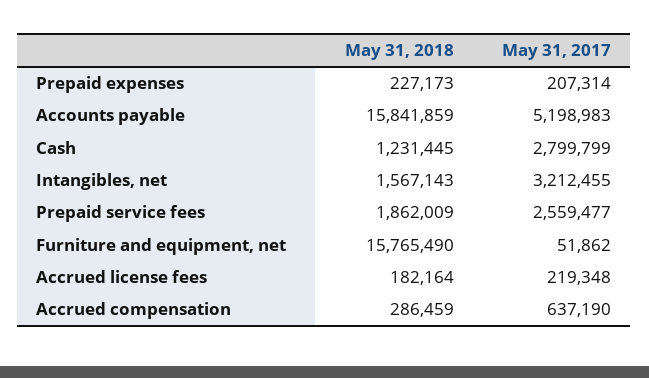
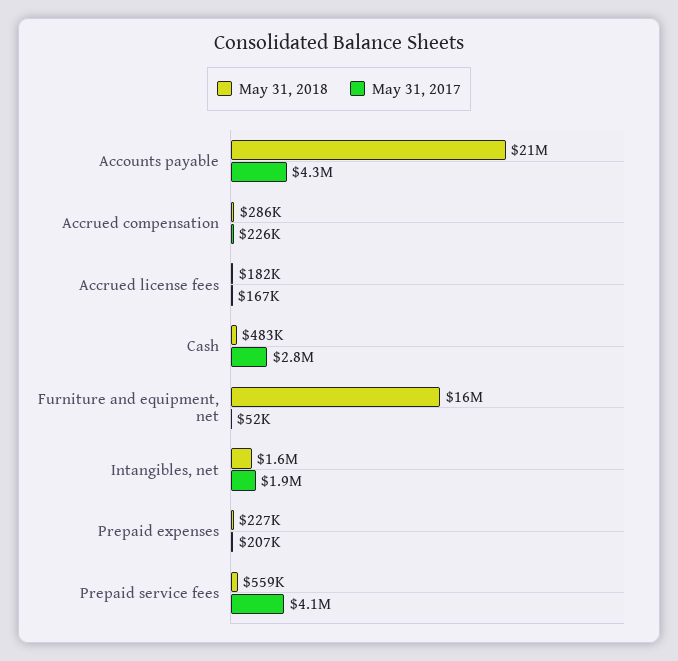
  {
    "May 31, 2018": {
      "Prepaid expenses": 227173,
-     "Accounts payable": 15841859,
+     "Accounts payable": 21000000,
-     "Cash": 1231445,
+     "Cash": 483000,
      "Intangibles, net": 1567143,
-     "Prepaid service fees": 1862009,
+     "Prepaid service fees": 559000,
      "Furniture and equipment, net": 15765490,
      "Accrued license fees": 182164,
      "Accrued compensation": 286459
    },
    "May 31, 2017": {
      "Prepaid expenses": 207314,
-     "Accounts payable": 5198983,
+     "Accounts payable": 4300000,
      "Cash": 2799799,
-     "Intangibles, net": 3212455,
+     "Intangibles, net": 1900000,
-     "Prepaid service fees": 2559477,
+     "Prepaid service fees": 4100000,
      "Furniture and equipment, net": 51862,
-     "Accrued license fees": 219348,
+     "Accrued license fees": 167000,
-     "Accrued compensation": 637190
+     "Accrued compensation": 226000
    }
  }

